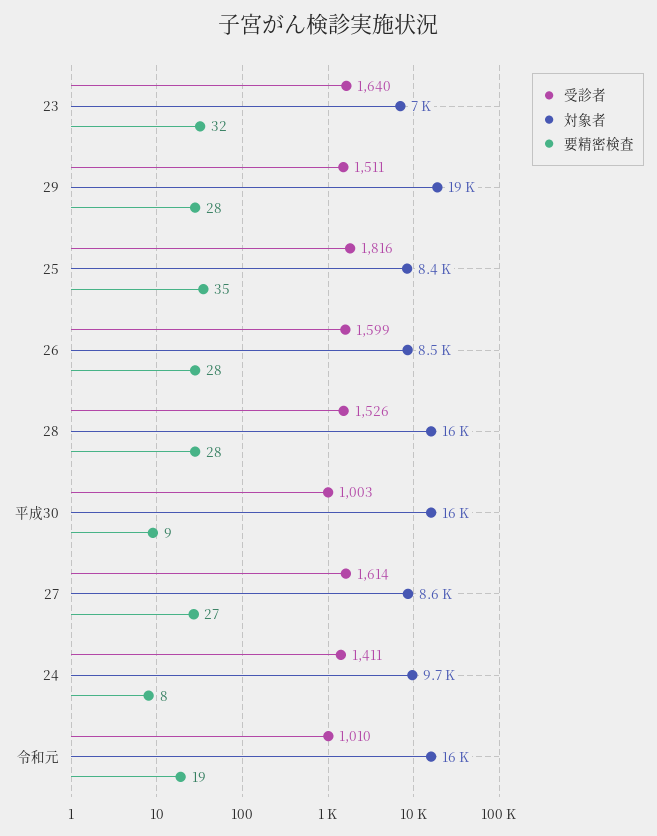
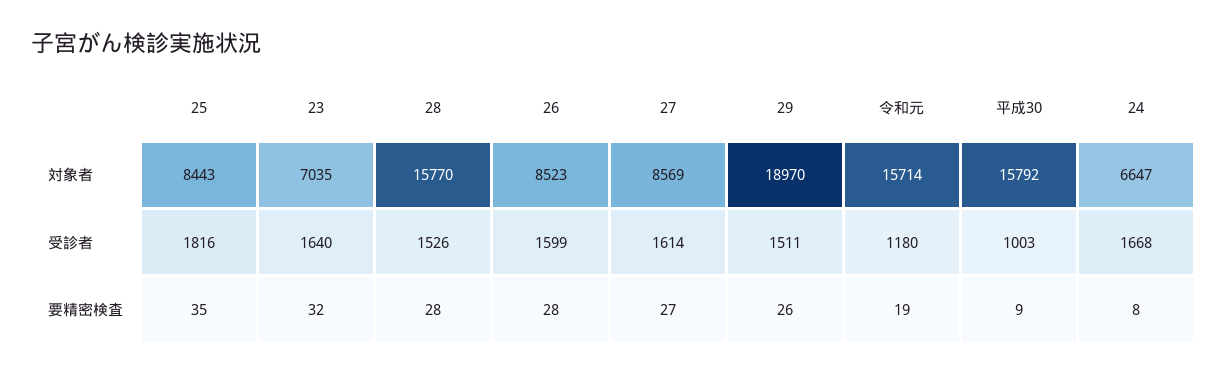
  {
    "受診者": {
      "23": 1640,
      "29": 1511,
      "25": 1816,
      "26": 1599,
      "28": 1526,
      "平成30": 1003,
      "27": 1614,
-     "24": 1411,
+     "24": 1668,
-     "令和元": 1010
+     "令和元": 1180
    },
    "対象者": {
      "23": 7035,
      "29": 18970,
      "25": 8443,
      "26": 8523,
      "28": 15770,
      "平成30": 15792,
      "27": 8569,
-     "24": 9700,
+     "24": 6647,
      "令和元": 15714
    },
    "要精密検査": {
      "23": 32,
-     "29": 28,
+     "29": 26,
      "25": 35,
      "26": 28,
      "28": 28,
      "平成30": 9,
      "27": 27,
      "24": 8,
      "令和元": 19
    }
  }

